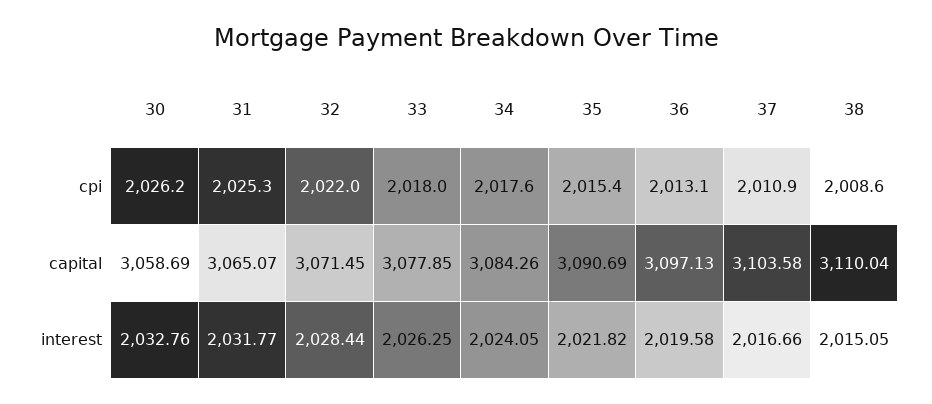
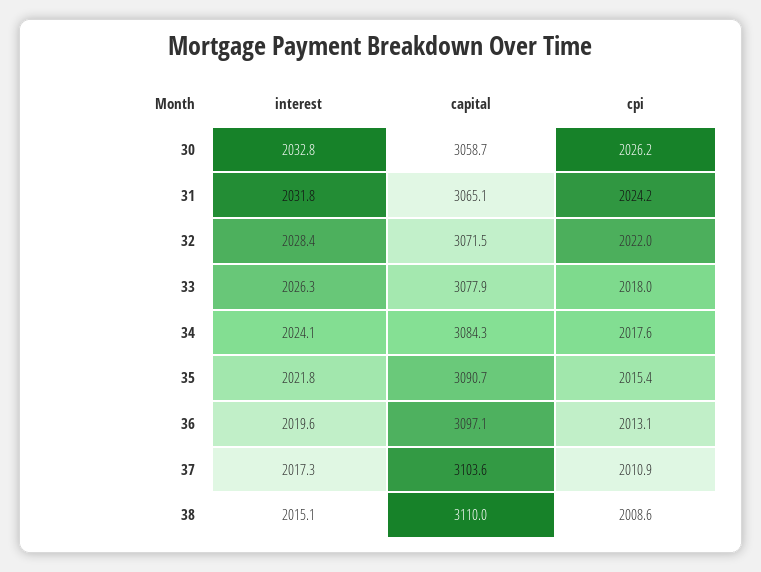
  {
    "30": {
      "cpi": 2026.2,
      "capital": 3058.69,
      "interest": 2032.76
    },
    "31": {
-     "cpi": 2025.3,
+     "cpi": 2024.2,
      "capital": 3065.07,
      "interest": 2031.77
    },
    "32": {
      "cpi": 2022,
      "capital": 3071.45,
      "interest": 2028.44
    },
    "33": {
      "cpi": 2018,
      "capital": 3077.85,
      "interest": 2026.25
    },
    "34": {
      "cpi": 2017.6,
      "capital": 3084.26,
      "interest": 2024.05
    },
    "35": {
      "cpi": 2015.4,
      "capital": 3090.69,
      "interest": 2021.82
    },
    "36": {
      "cpi": 2013.1,
      "capital": 3097.13,
      "interest": 2019.58
    },
    "37": {
      "cpi": 2010.9,
      "capital": 3103.58,
-     "interest": 2016.66
+     "interest": 2017.3
    },
    "38": {
      "cpi": 2008.6,
      "capital": 3110.04,
      "interest": 2015.05
    }
  }

